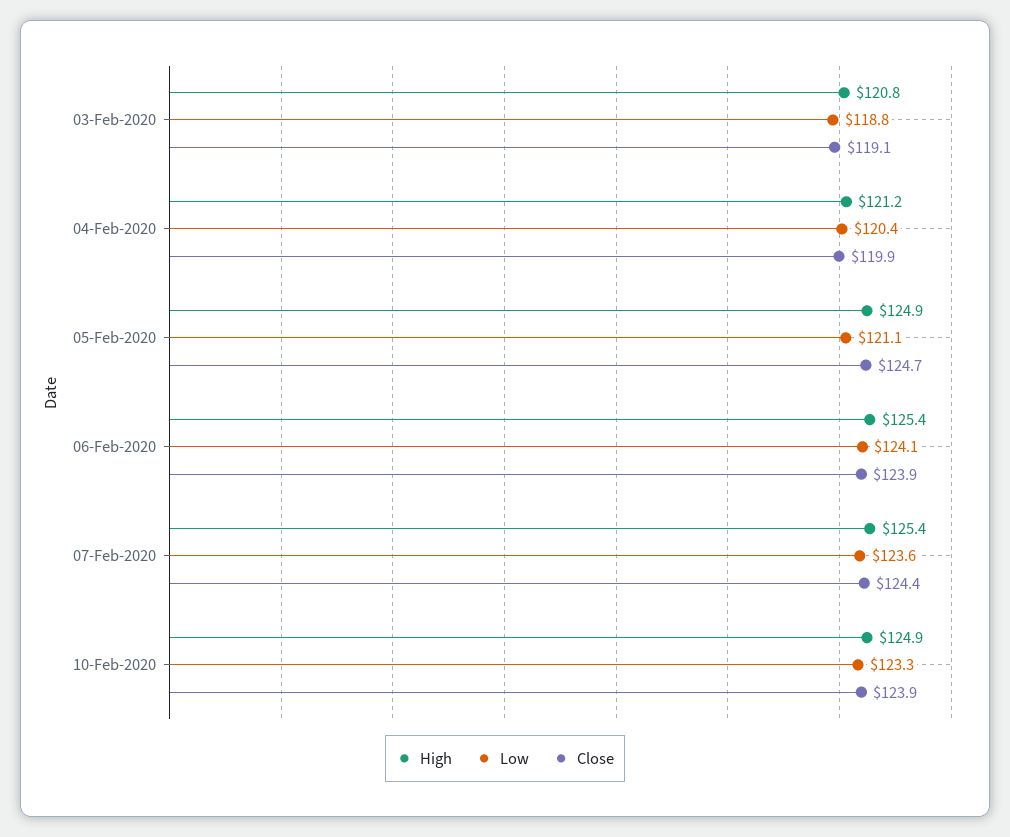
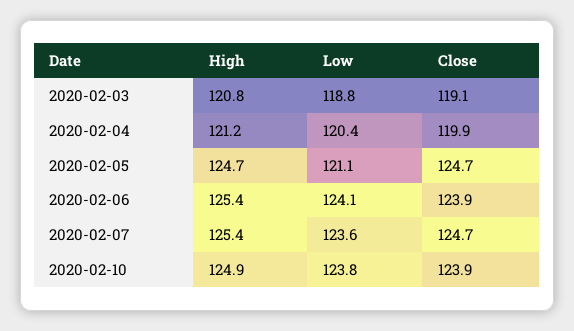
  {
    "High": {
      "03-Feb-2020": 120.8,
      "04-Feb-2020": 121.2,
-     "05-Feb-2020": 124.9,
+     "05-Feb-2020": 124.7,
      "06-Feb-2020": 125.4,
      "07-Feb-2020": 125.4,
      "10-Feb-2020": 124.9
    },
    "Low": {
      "03-Feb-2020": 118.8,
      "04-Feb-2020": 120.4,
      "05-Feb-2020": 121.1,
      "06-Feb-2020": 124.1,
      "07-Feb-2020": 123.6,
-     "10-Feb-2020": 123.3
+     "10-Feb-2020": 123.8
    },
    "Close": {
      "03-Feb-2020": 119.1,
      "04-Feb-2020": 119.9,
      "05-Feb-2020": 124.7,
      "06-Feb-2020": 123.9,
-     "07-Feb-2020": 124.4,
+     "07-Feb-2020": 124.7,
      "10-Feb-2020": 123.9
    }
  }

